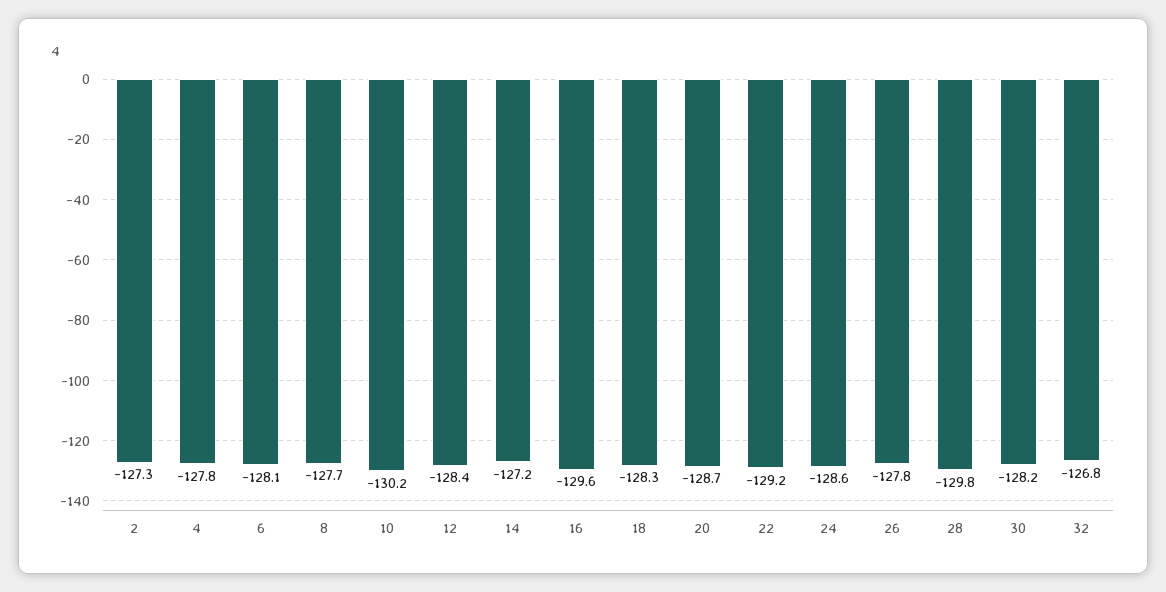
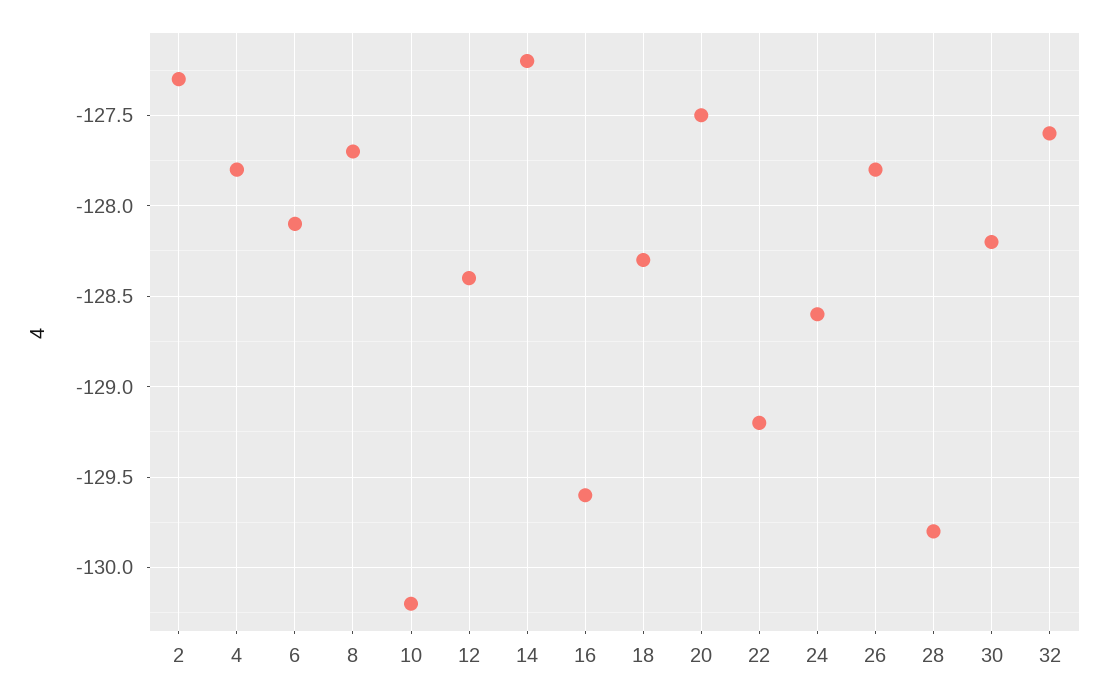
  {
    "2": -127.3,
    "4": -127.8,
    "6": -128.1,
    "8": -127.7,
    "10": -130.2,
    "12": -128.4,
    "14": -127.2,
    "16": -129.6,
    "18": -128.3,
-   "20": -128.7,
+   "20": -127.5,
    "22": -129.2,
    "24": -128.6,
    "26": -127.8,
    "28": -129.8,
    "30": -128.2,
-   "32": -126.8
+   "32": -127.6
  }

